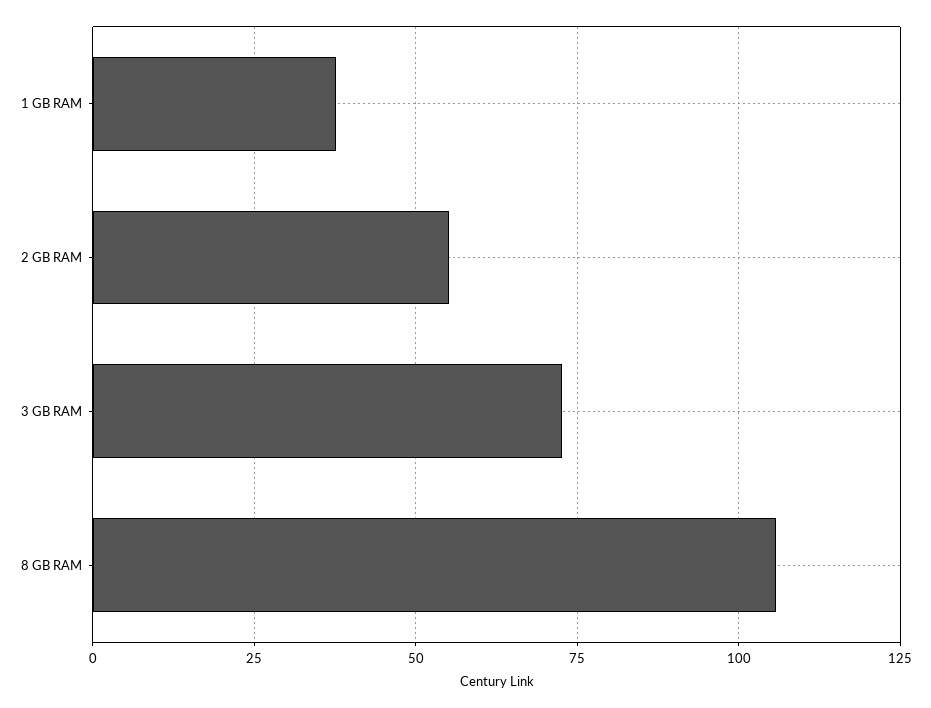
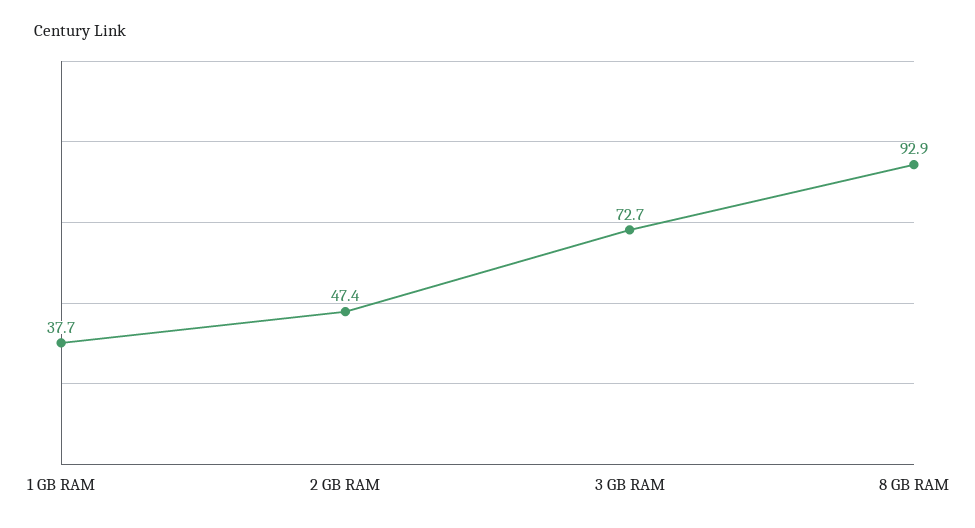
  {
    "1 GB RAM": 37.7,
-   "2 GB RAM": 55,
+   "2 GB RAM": 47.4,
    "3 GB RAM": 72.7,
-   "8 GB RAM": 105
+   "8 GB RAM": 92.9
  }

